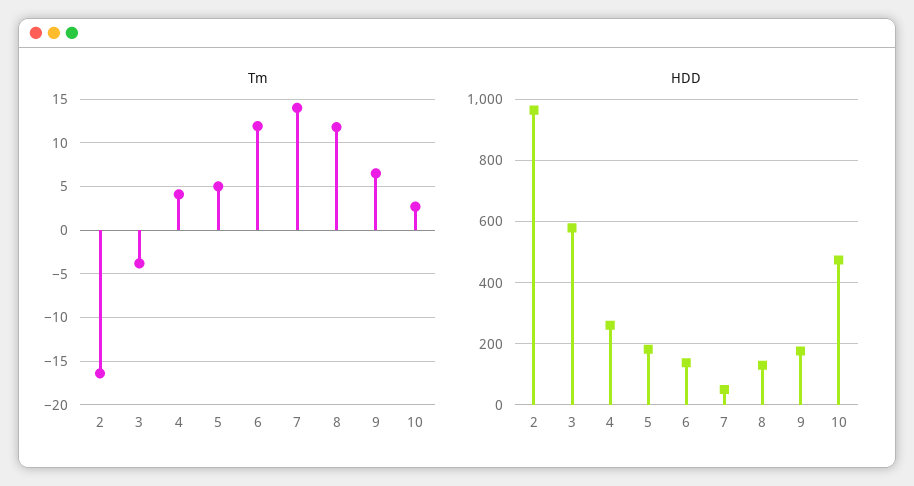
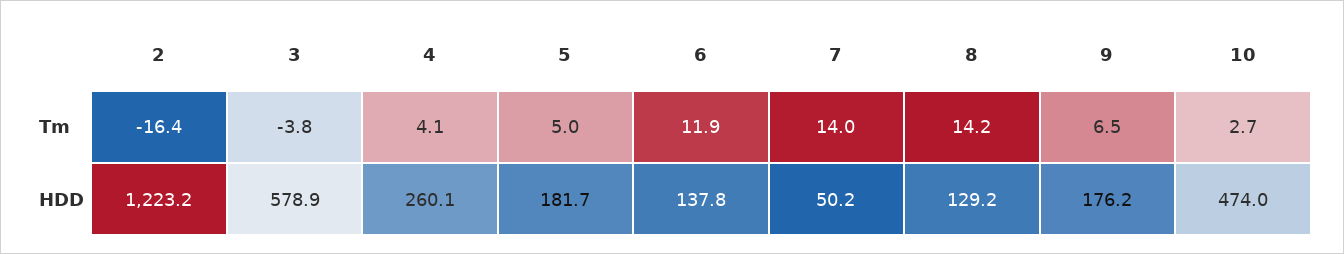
  {
    "Tm": {
      "2": -16.4,
      "3": -3.8,
      "4": 4.1,
      "5": 5,
      "6": 11.9,
      "7": 14,
-     "8": 12,
+     "8": 14.2,
      "9": 6.5,
      "10": 2.7
    },
    "HDD": {
-     "2": 960,
+     "2": 1223.2,
      "3": 578.9,
      "4": 260.1,
      "5": 181.7,
      "6": 137.8,
      "7": 50.2,
      "8": 129.2,
      "9": 176.2,
      "10": 474
    }
  }

